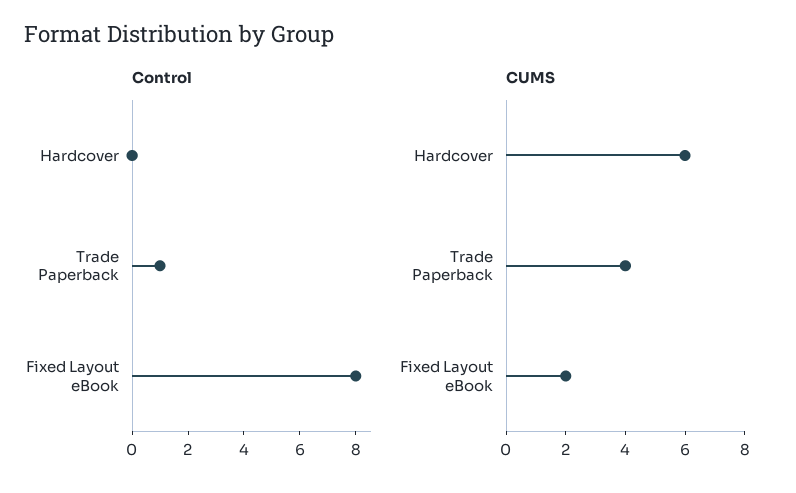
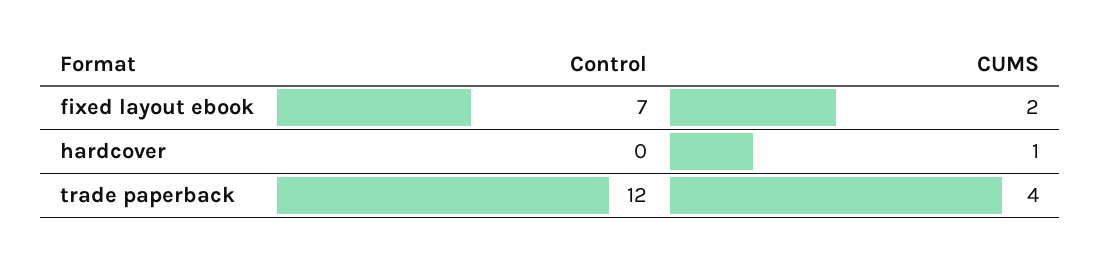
  {
    "Control": {
      "Hardcover": 0,
-     "Trade Paperback": 1,
+     "Trade Paperback": 12,
-     "Fixed Layout eBook": 8
+     "Fixed Layout eBook": 7
    },
    "CUMS": {
-     "Hardcover": 6,
+     "Hardcover": 1,
      "Trade Paperback": 4,
      "Fixed Layout eBook": 2
    }
  }

